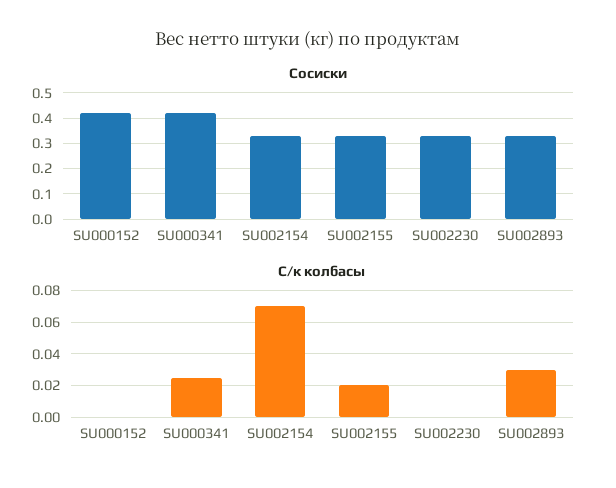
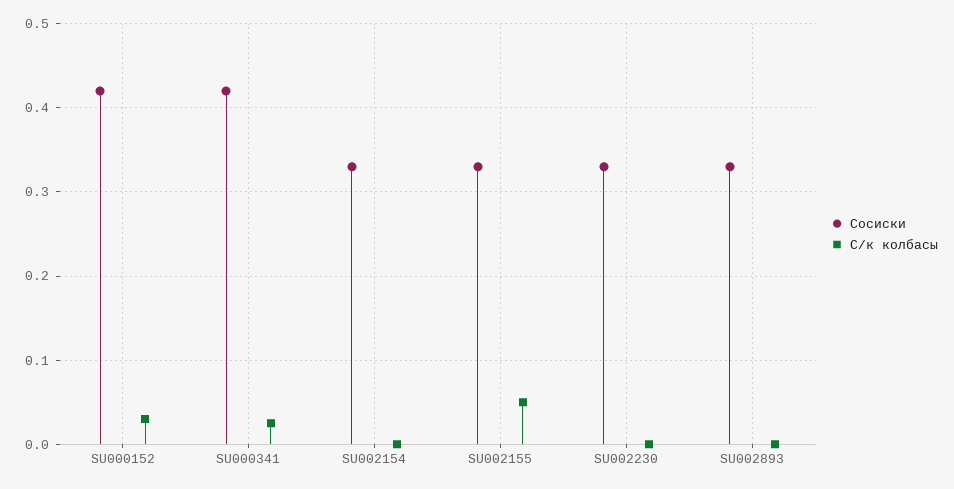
  {
    "Сосиски": {
      "SU000152": 0.42,
      "SU000341": 0.42,
      "SU002154": 0.33,
      "SU002155": 0.33,
      "SU002230": 0.33,
      "SU002893": 0.33
    },
    "С/к колбасы": {
-     "SU000152": 0,
+     "SU000152": 0.03,
      "SU000341": 0.025,
-     "SU002154": 0.07,
+     "SU002154": 0,
-     "SU002155": 0.02,
+     "SU002155": 0.05,
      "SU002230": 0,
-     "SU002893": 0.03
+     "SU002893": 0
    }
  }

